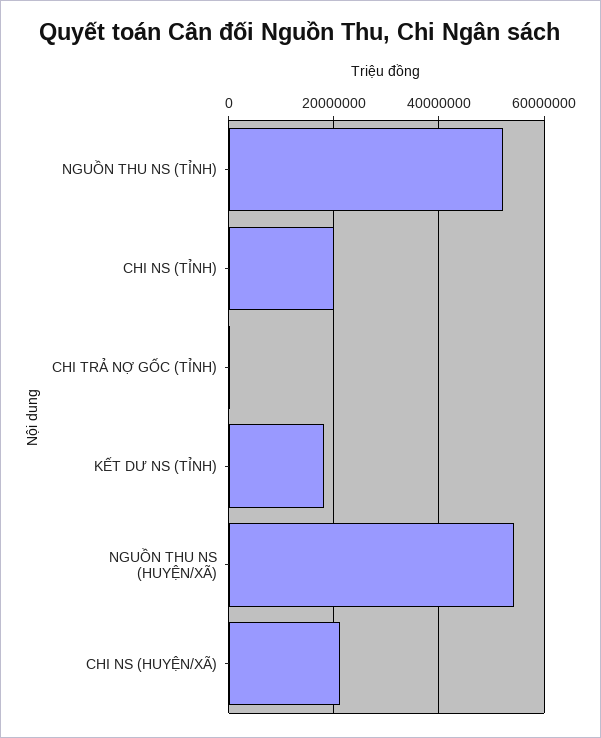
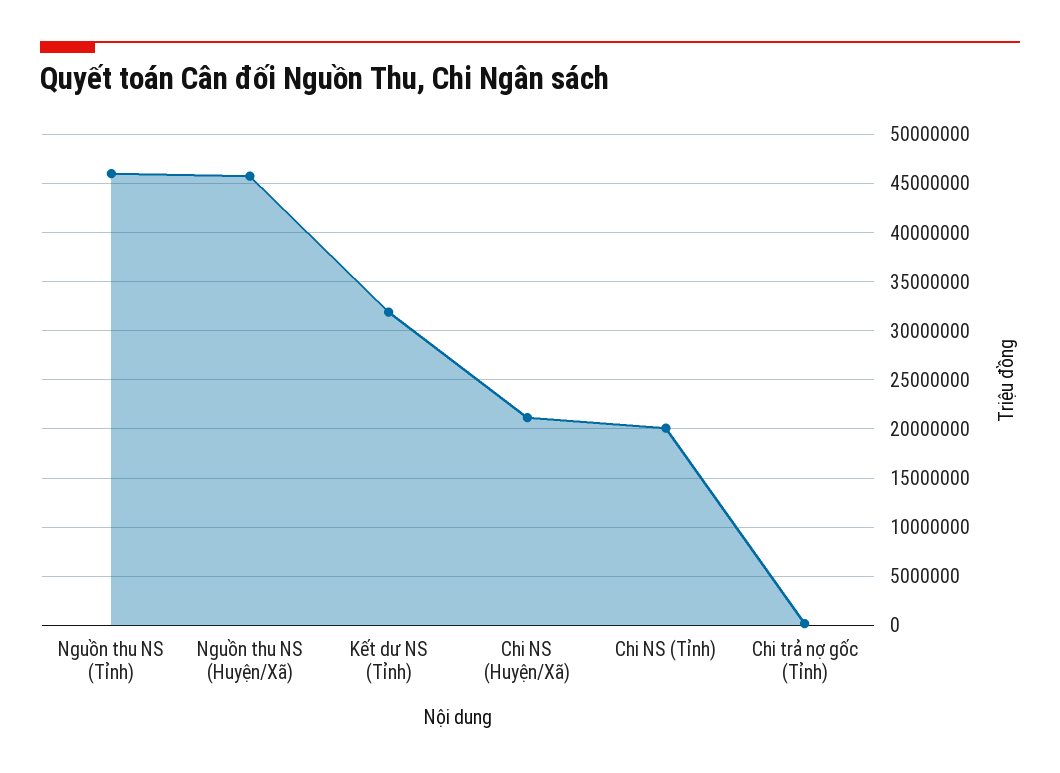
  {
-   "NGUỒN THU NS (TỈNH)": 52000000,
+   "NGUỒN THU NS (TỈNH)": 46000000,
    "CHI NS (TỈNH)": 20000000,
    "CHI TRẢ NỢ GỐC (TỈNH)": 0,
-   "KẾT DƯ NS (TỈNH)": 18000000,
+   "KẾT DƯ NS (TỈNH)": 32000000,
-   "NGUỒN THU NS (HUYỆN/XÃ)": 54000000,
+   "NGUỒN THU NS (HUYỆN/XÃ)": 46000000,
    "CHI NS (HUYỆN/XÃ)": 21000000
  }

